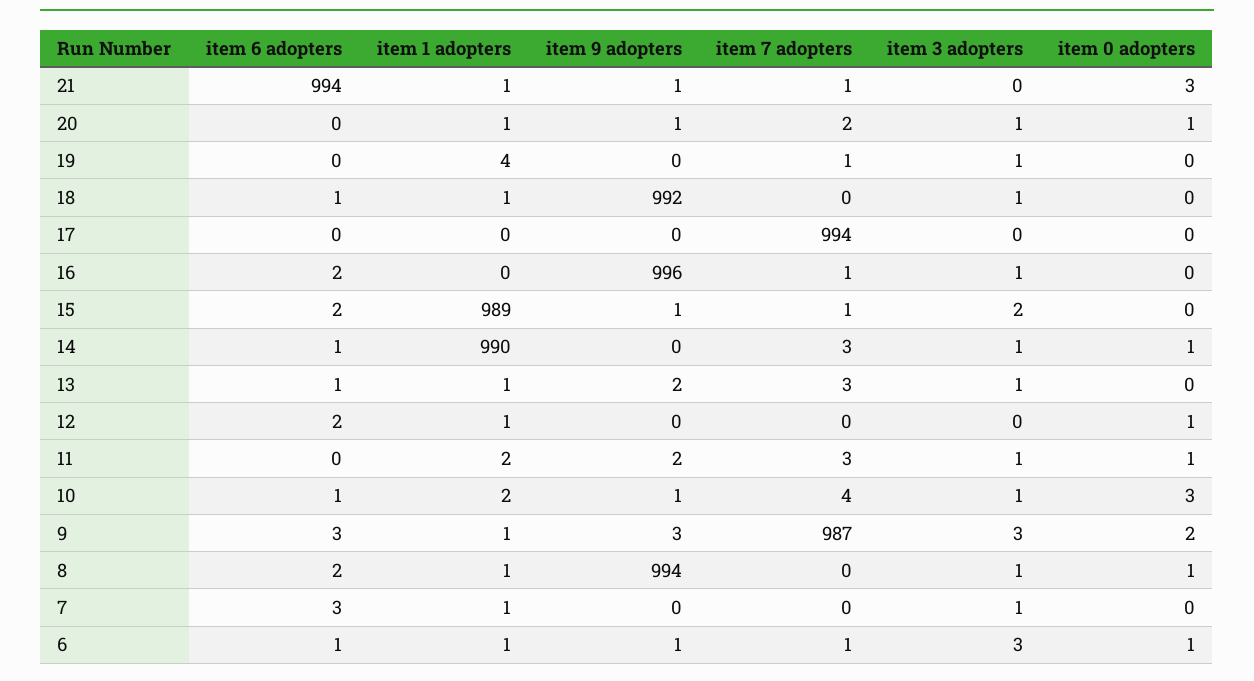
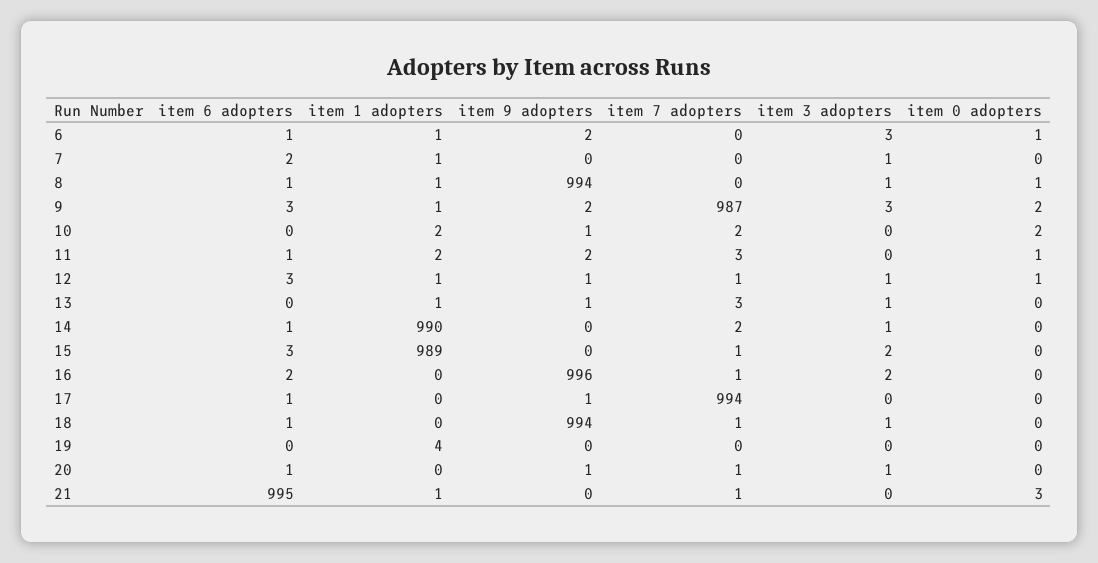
  {
    "item 6 adopters": {
-     "21": 994,
+     "21": 995,
-     "20": 0,
+     "20": 1,
      "19": 0,
      "18": 1,
-     "17": 0,
+     "17": 1,
      "16": 2,
-     "15": 2,
+     "15": 3,
      "14": 1,
-     "13": 1,
+     "13": 0,
-     "12": 2,
+     "12": 3,
-     "11": 0,
+     "11": 1,
-     "10": 1,
+     "10": 0,
      "9": 3,
-     "8": 2,
+     "8": 1,
-     "7": 3,
+     "7": 2,
      "6": 1
    },
    "item 1 adopters": {
      "21": 1,
-     "20": 1,
+     "20": 0,
      "19": 4,
-     "18": 1,
+     "18": 0,
      "17": 0,
      "16": 0,
      "15": 989,
      "14": 990,
      "13": 1,
      "12": 1,
      "11": 2,
      "10": 2,
      "9": 1,
      "8": 1,
      "7": 1,
      "6": 1
    },
    "item 9 adopters": {
-     "21": 1,
+     "21": 0,
      "20": 1,
      "19": 0,
-     "18": 992,
+     "18": 994,
-     "17": 0,
+     "17": 1,
      "16": 996,
-     "15": 1,
+     "15": 0,
      "14": 0,
-     "13": 2,
+     "13": 1,
-     "12": 0,
+     "12": 1,
      "11": 2,
      "10": 1,
-     "9": 3,
+     "9": 2,
      "8": 994,
      "7": 0,
-     "6": 1
+     "6": 2
    },
    "item 7 adopters": {
      "21": 1,
-     "20": 2,
+     "20": 1,
-     "19": 1,
+     "19": 0,
-     "18": 0,
+     "18": 1,
      "17": 994,
      "16": 1,
      "15": 1,
-     "14": 3,
+     "14": 2,
      "13": 3,
-     "12": 0,
+     "12": 1,
      "11": 3,
-     "10": 4,
+     "10": 2,
      "9": 987,
      "8": 0,
      "7": 0,
-     "6": 1
+     "6": 0
    },
    "item 3 adopters": {
      "21": 0,
      "20": 1,
-     "19": 1,
+     "19": 0,
      "18": 1,
      "17": 0,
-     "16": 1,
+     "16": 2,
      "15": 2,
      "14": 1,
      "13": 1,
-     "12": 0,
+     "12": 1,
-     "11": 1,
+     "11": 0,
-     "10": 1,
+     "10": 0,
      "9": 3,
      "8": 1,
      "7": 1,
      "6": 3
    },
    "item 0 adopters": {
      "21": 3,
-     "20": 1,
+     "20": 0,
      "19": 0,
      "18": 0,
      "17": 0,
      "16": 0,
      "15": 0,
-     "14": 1,
+     "14": 0,
      "13": 0,
      "12": 1,
      "11": 1,
-     "10": 3,
+     "10": 2,
      "9": 2,
      "8": 1,
      "7": 0,
      "6": 1
    }
  }

